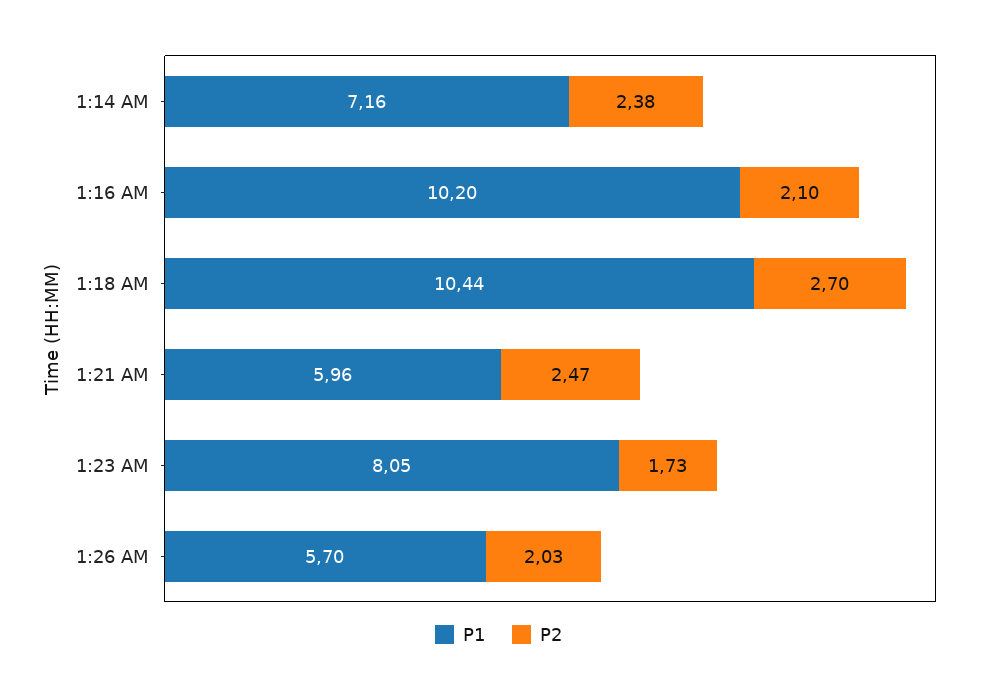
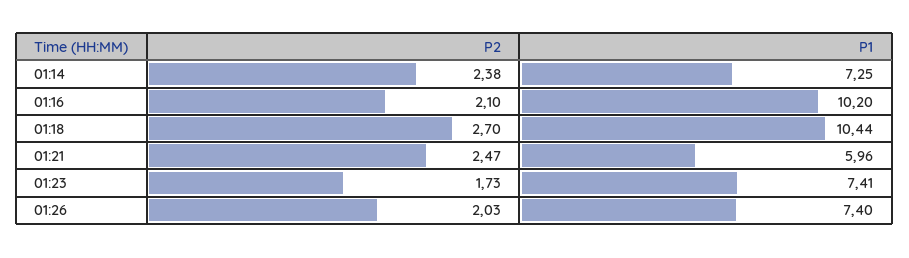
  {
    "P1": {
-     "1:14 AM": 7.16,
+     "1:14 AM": 7.25,
      "1:16 AM": 10.2,
      "1:18 AM": 10.44,
      "1:21 AM": 5.96,
-     "1:23 AM": 8.05,
+     "1:23 AM": 7.41,
-     "1:26 AM": 5.7
+     "1:26 AM": 7.4
    },
    "P2": {
      "1:14 AM": 2.38,
      "1:16 AM": 2.1,
      "1:18 AM": 2.7,
      "1:21 AM": 2.47,
      "1:23 AM": 1.73,
      "1:26 AM": 2.03
    }
  }

